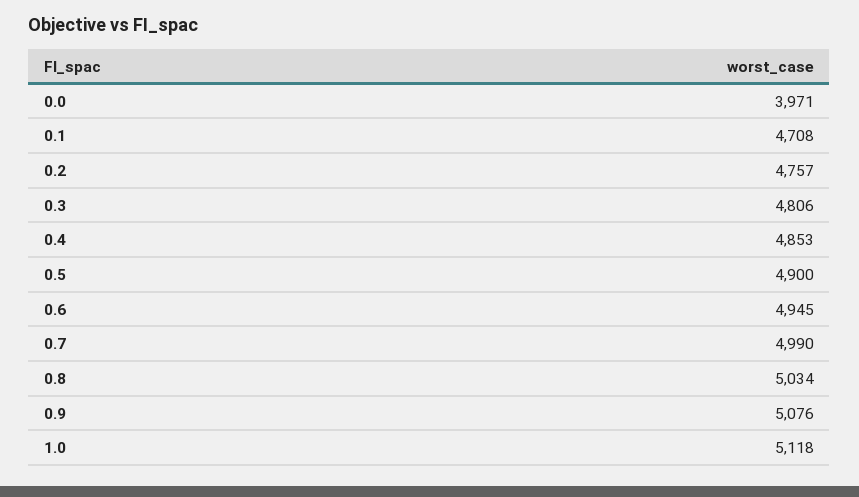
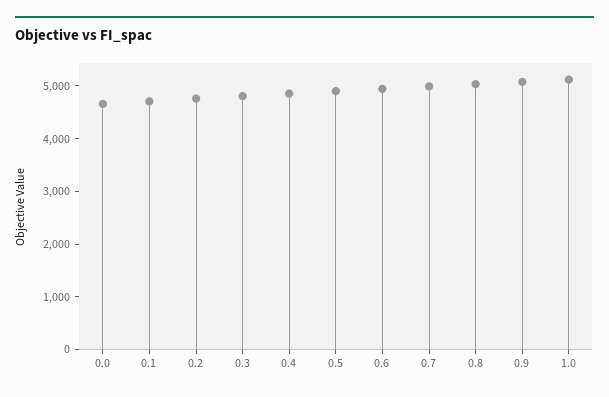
  {
-   "0.0": 3971,
+   "0.0": 4600,
    "0.1": 4708,
    "0.2": 4757,
    "0.3": 4806,
    "0.4": 4853,
    "0.5": 4900,
    "0.6": 4945,
    "0.7": 4990,
    "0.8": 5034,
    "0.9": 5076,
    "1.0": 5118
  }

